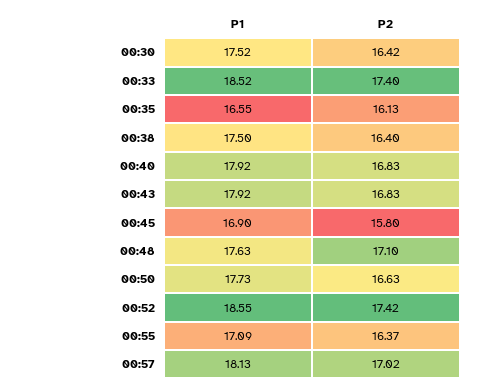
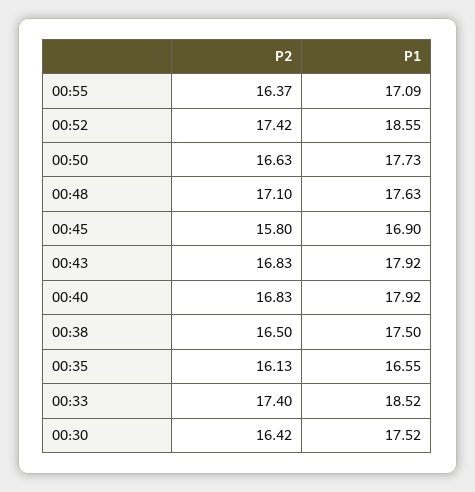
  {
    "P1": {
      "00:30": 17.52,
      "00:33": 18.52,
      "00:35": 16.55,
      "00:38": 17.5,
      "00:40": 17.92,
      "00:43": 17.92,
      "00:45": 16.9,
      "00:48": 17.63,
      "00:50": 17.73,
      "00:52": 18.55,
-     "00:55": 17.09,
+     "00:55": 17.09
-     "00:57": 18.13
    },
    "P2": {
      "00:30": 16.42,
      "00:33": 17.4,
      "00:35": 16.13,
-     "00:38": 16.4,
+     "00:38": 16.5,
      "00:40": 16.83,
      "00:43": 16.83,
      "00:45": 15.8,
      "00:48": 17.1,
      "00:50": 16.63,
      "00:52": 17.42,
-     "00:55": 16.37,
+     "00:55": 16.37
-     "00:57": 17.02
    }
  }

